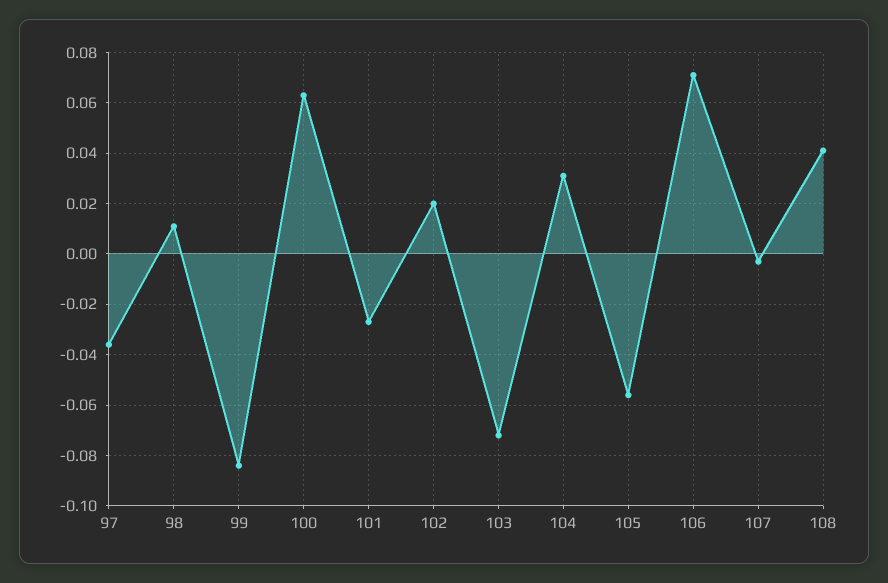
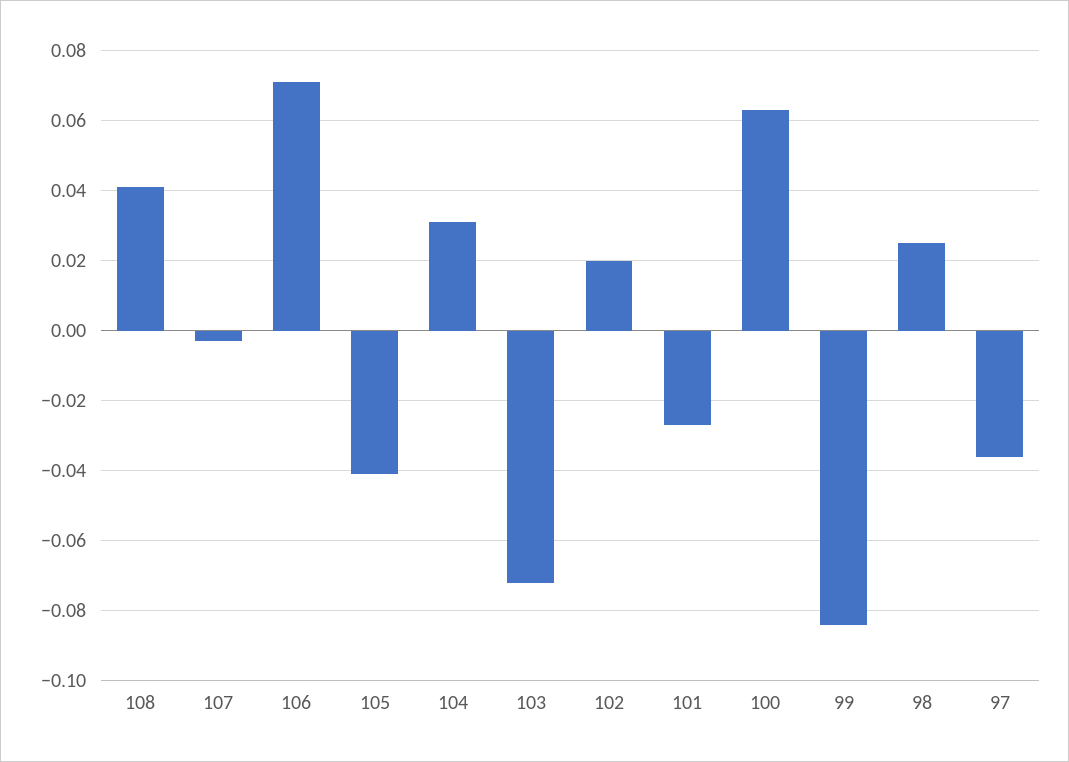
  {
    "97": -0.035,
-   "98": 0.01,
+   "98": 0.025,
    "99": -0.085,
    "100": 0.065,
    "101": -0.025,
    "102": 0.02,
    "103": -0.07,
    "104": 0.03,
-   "105": -0.055,
+   "105": -0.04,
    "106": 0.07,
    "107": -0.005,
    "108": 0.04
  }

